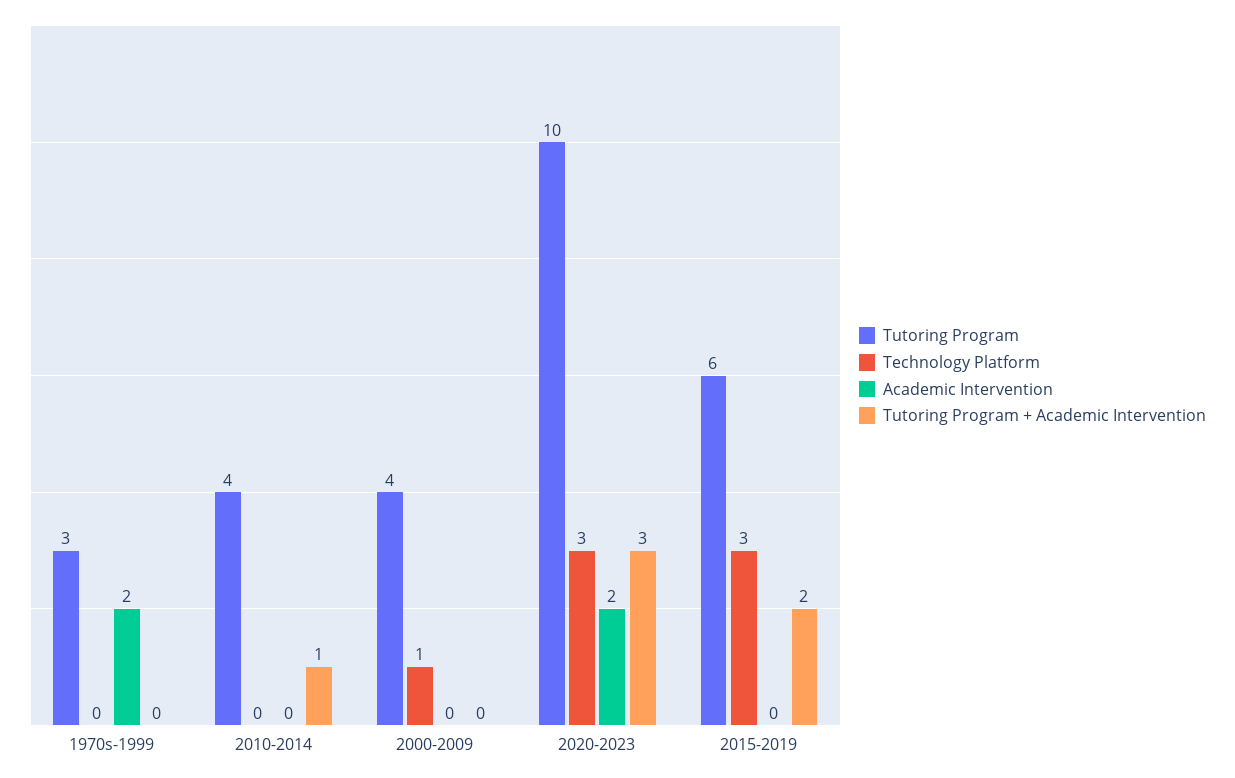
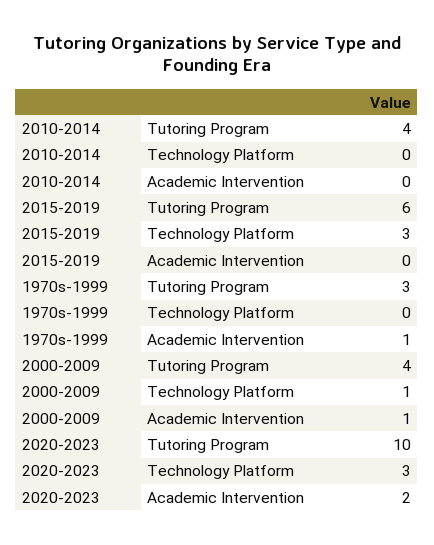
  {
    "Tutoring Program": {
      "1970s-1999": 3,
      "2010-2014": 4,
      "2000-2009": 4,
      "2020-2023": 10,
      "2015-2019": 6
    },
    "Technology Platform": {
      "1970s-1999": 0,
      "2010-2014": 0,
      "2000-2009": 1,
      "2020-2023": 3,
      "2015-2019": 3
    },
    "Academic Intervention": {
-     "1970s-1999": 2,
+     "1970s-1999": 1,
      "2010-2014": 0,
-     "2000-2009": 0,
+     "2000-2009": 1,
      "2020-2023": 2,
      "2015-2019": 0
-   },
+   }
-   "Tutoring Program + Academic Intervention": {
-     "1970s-1999": 0,
-     "2010-2014": 1,
-     "2000-2009": 0,
-     "2020-2023": 3,
-     "2015-2019": 2
-   }
  }

